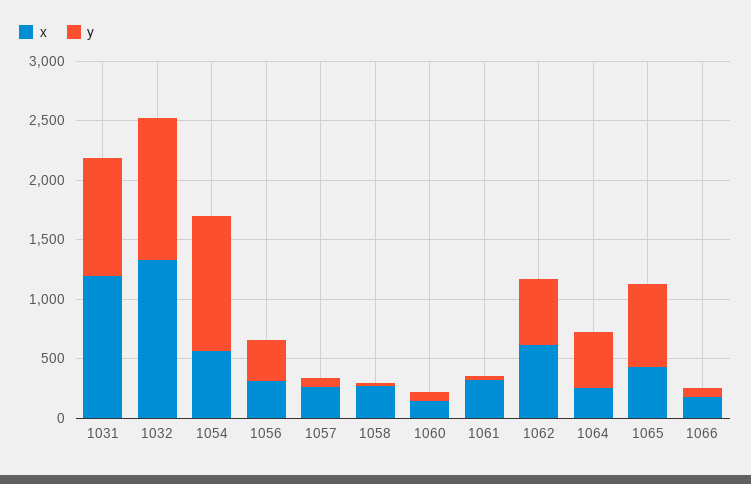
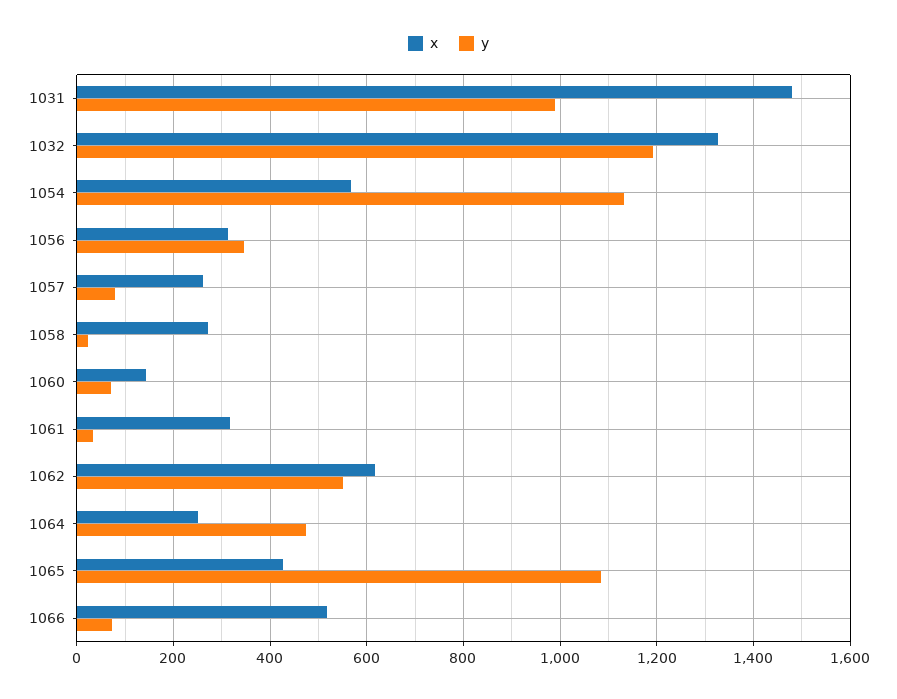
  {
    "x": {
-     "1031": 1200,
+     "1031": 1480,
      "1032": 1320,
      "1054": 560,
      "1056": 320,
      "1057": 260,
      "1058": 280,
      "1060": 140,
      "1061": 320,
      "1062": 620,
      "1064": 260,
      "1065": 420,
-     "1066": 200
+     "1066": 520
    },
    "y": {
      "1031": 1000,
      "1032": 1200,
      "1054": 1140,
      "1056": 340,
      "1057": 80,
      "1058": 20,
      "1060": 80,
      "1061": 40,
      "1062": 560,
      "1064": 480,
-     "1065": 700,
+     "1065": 1080,
      "1066": 80
    }
  }

